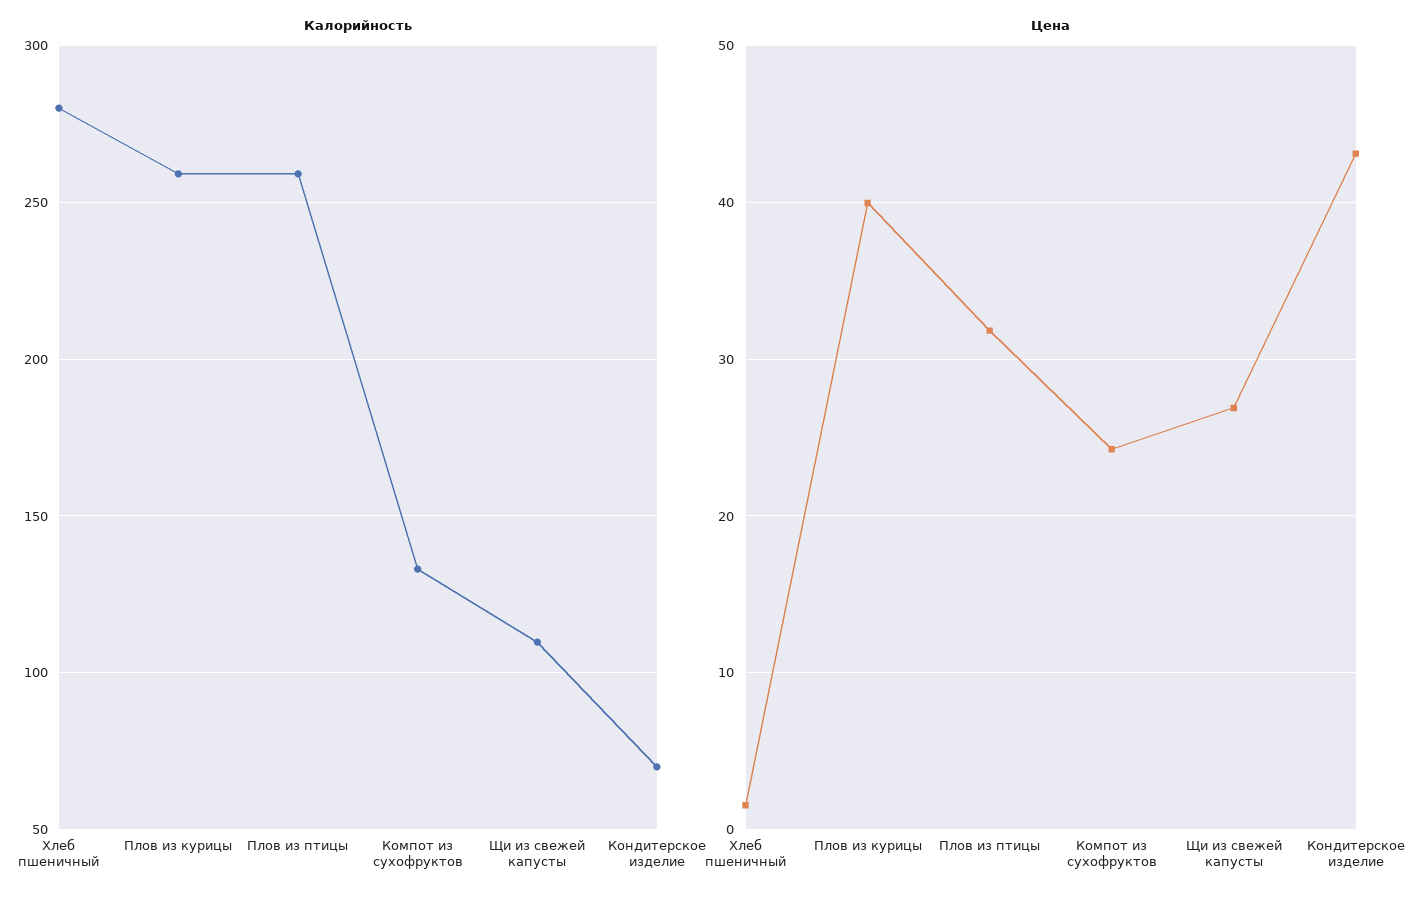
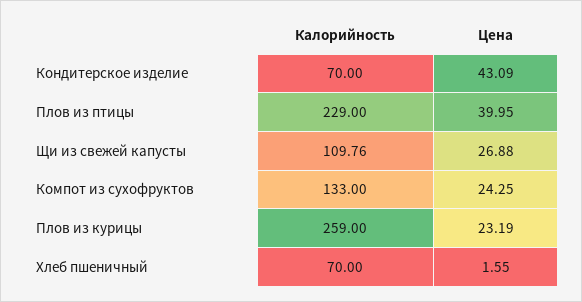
  {
    "Калорийность": {
-     "Хлеб пшеничный": 280,
+     "Хлеб пшеничный": 70,
      "Плов из курицы": 259,
-     "Плов из птицы": 260,
+     "Плов из птицы": 229,
      "Компот из сухофруктов": 133,
      "Щи из свежей капусты": 109.76,
      "Кондитерское изделие": 70
    },
    "Цена": {
      "Хлеб пшеничный": 1.55,
-     "Плов из курицы": 40,
+     "Плов из курицы": 23.19,
-     "Плов из птицы": 32,
+     "Плов из птицы": 39.95,
      "Компот из сухофруктов": 24.25,
      "Щи из свежей капусты": 26.88,
      "Кондитерское изделие": 43.09
    }
  }

